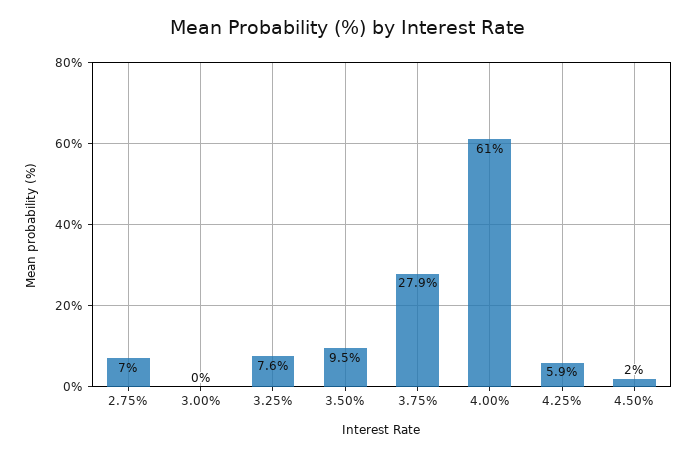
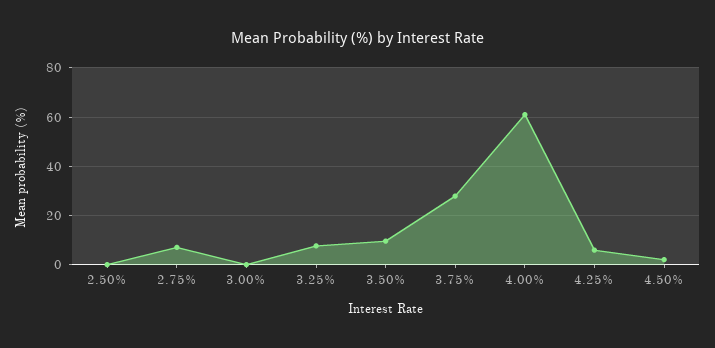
  {
    "2.75%": 7,
    "3.00%": 0,
    "3.25%": 7.6,
    "3.50%": 9.5,
    "3.75%": 27.9,
    "4.00%": 61,
    "4.25%": 5.9,
-   "4.50%": 2
+   "4.50%": 2,
+   "2.50%": 0
  }

